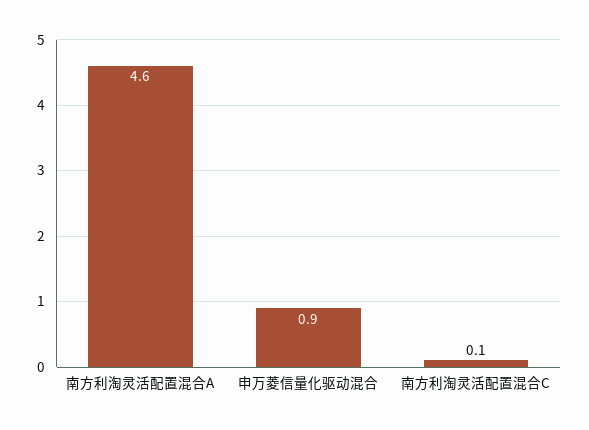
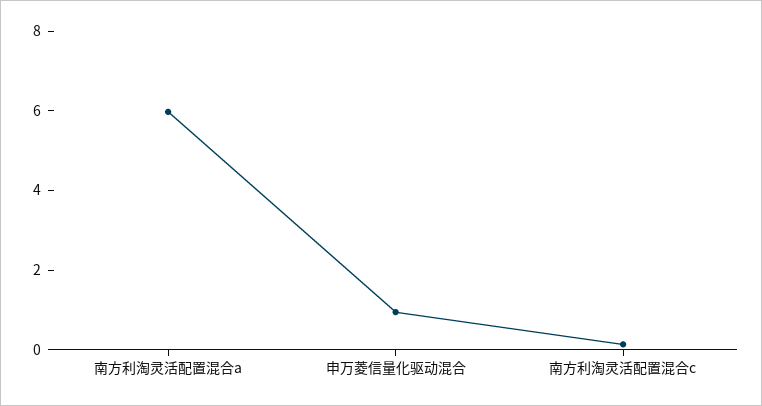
  {
-   "南方利淘灵活配置混合A": 4.6,
+   "南方利淘灵活配置混合A": 6,
    "申万菱信量化驱动混合": 0.9,
    "南方利淘灵活配置混合C": 0.1
  }

